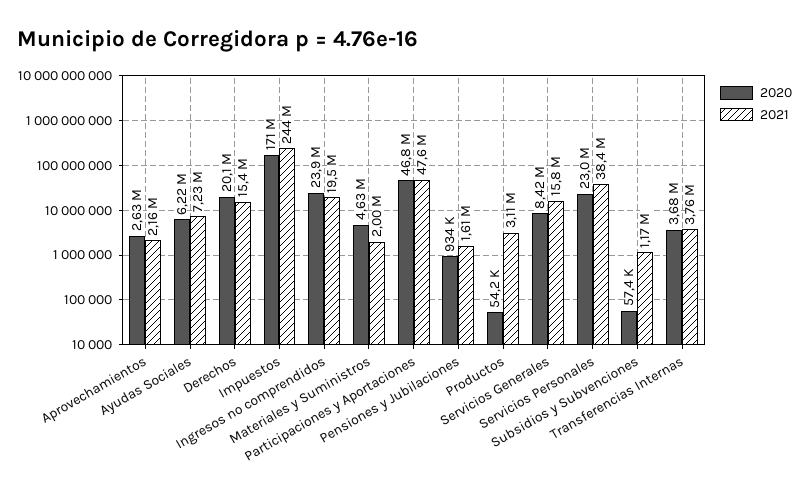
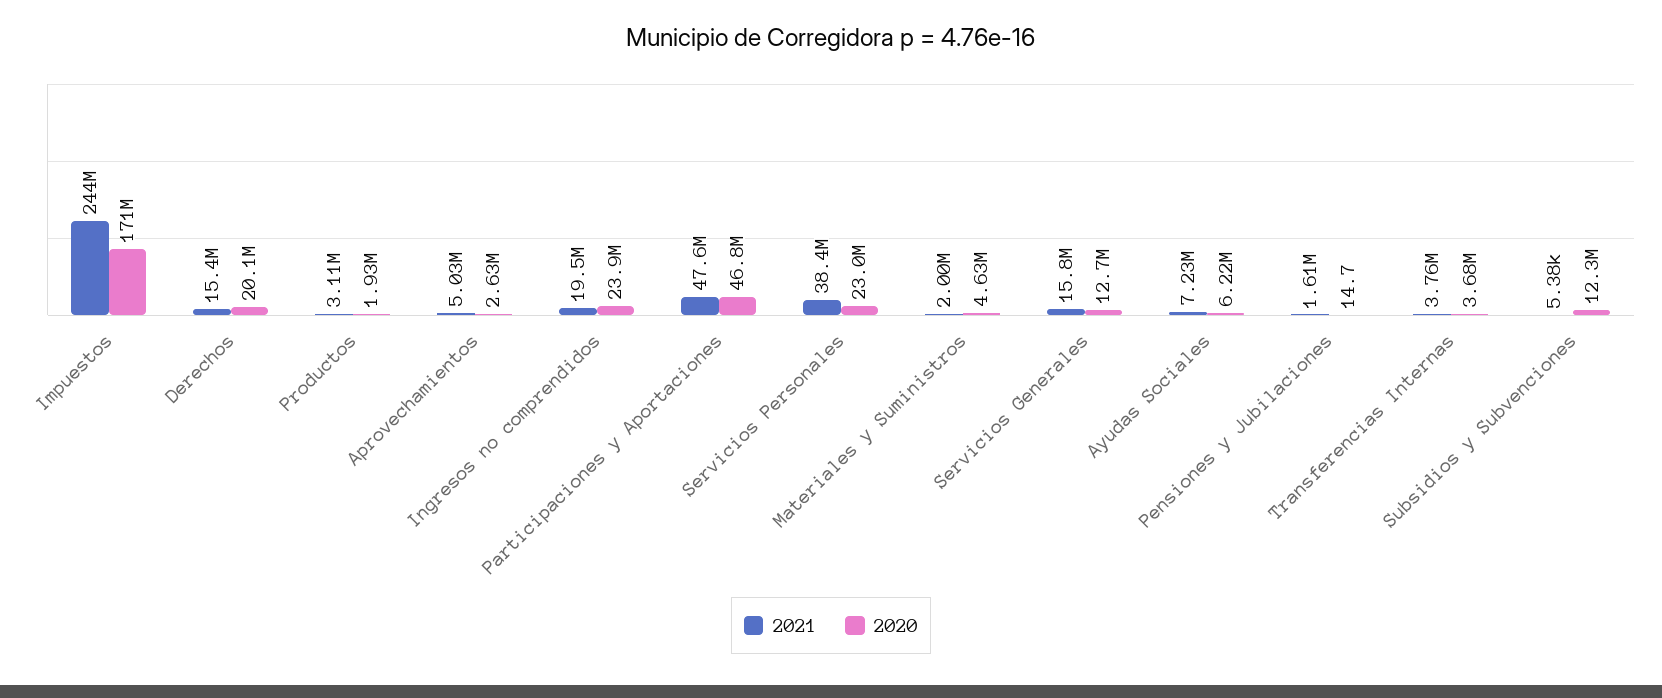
  {
    "2020": {
      "Aprovechamientos": 2630000,
      "Ayudas Sociales": 6220000,
      "Derechos": 20100000,
      "Impuestos": 171000000,
      "Ingresos no comprendidos": 23900000,
      "Materiales y Suministros": 4630000,
      "Participaciones y Aportaciones": 46800000,
-     "Pensiones y Jubilaciones": 934000,
+     "Pensiones y Jubilaciones": 14.7,
-     "Productos": 54200,
+     "Productos": 1930000,
-     "Servicios Generales": 8420000,
+     "Servicios Generales": 12700000,
      "Servicios Personales": 23000000,
-     "Subsidios y Subvenciones": 57400,
+     "Subsidios y Subvenciones": 12300000,
      "Transferencias Internas": 3680000
    },
    "2021": {
-     "Aprovechamientos": 2160000,
+     "Aprovechamientos": 5030000,
      "Ayudas Sociales": 7230000,
      "Derechos": 15400000,
      "Impuestos": 244000000,
      "Ingresos no comprendidos": 19500000,
      "Materiales y Suministros": 2000000,
      "Participaciones y Aportaciones": 47600000,
      "Pensiones y Jubilaciones": 1610000,
      "Productos": 3110000,
      "Servicios Generales": 15800000,
      "Servicios Personales": 38400000,
-     "Subsidios y Subvenciones": 1170000,
+     "Subsidios y Subvenciones": 5380,
      "Transferencias Internas": 3760000
    }
  }

